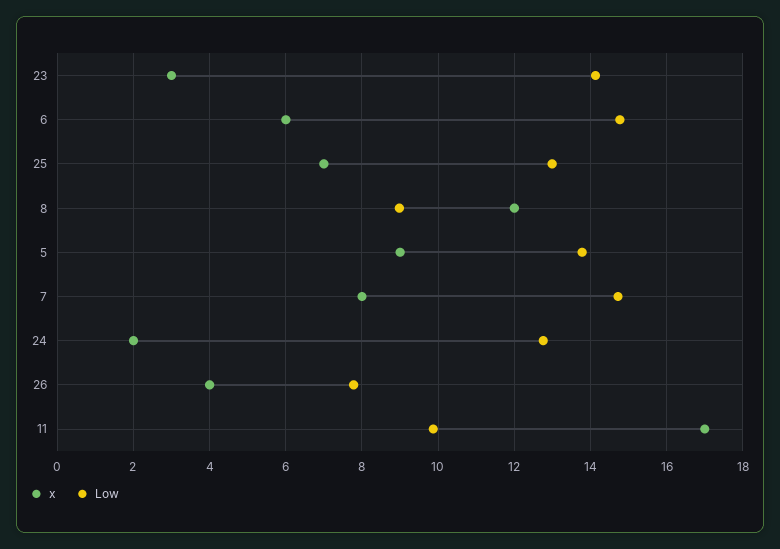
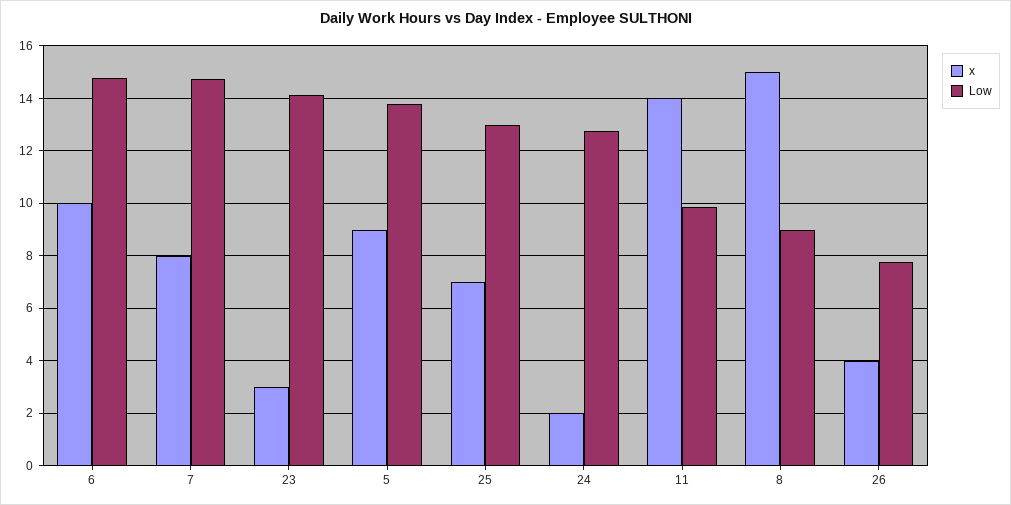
  {
    "x": {
      "23": 3,
-     "6": 6,
+     "6": 10,
      "25": 7,
-     "8": 12,
+     "8": 15,
      "5": 9,
      "7": 8,
      "24": 2,
      "26": 4,
-     "11": 17
+     "11": 14
    },
    "Low": {
      "23": 14.2,
      "6": 14.8,
      "25": 13,
      "8": 9,
      "5": 13.8,
      "7": 14.8,
      "24": 12.8,
      "26": 7.8,
      "11": 9.8
    }
  }

